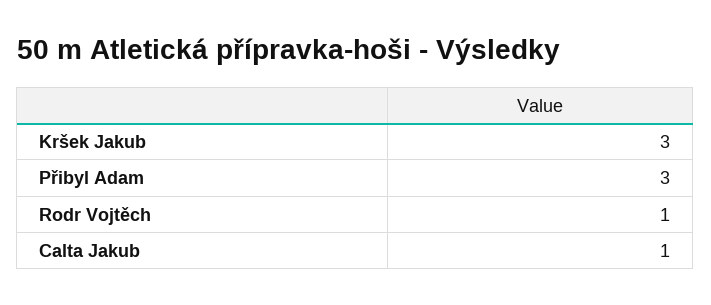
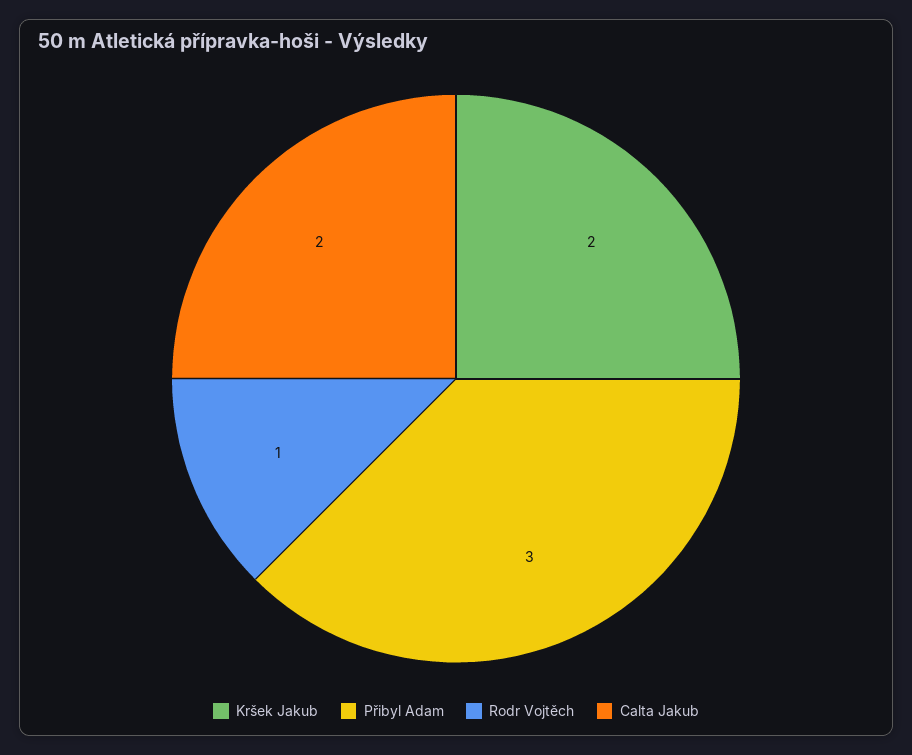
  {
-   "Kršek Jakub": 3,
+   "Kršek Jakub": 2,
    "Přibyl Adam": 3,
    "Rodr Vojtěch": 1,
-   "Calta Jakub": 1
+   "Calta Jakub": 2
  }

